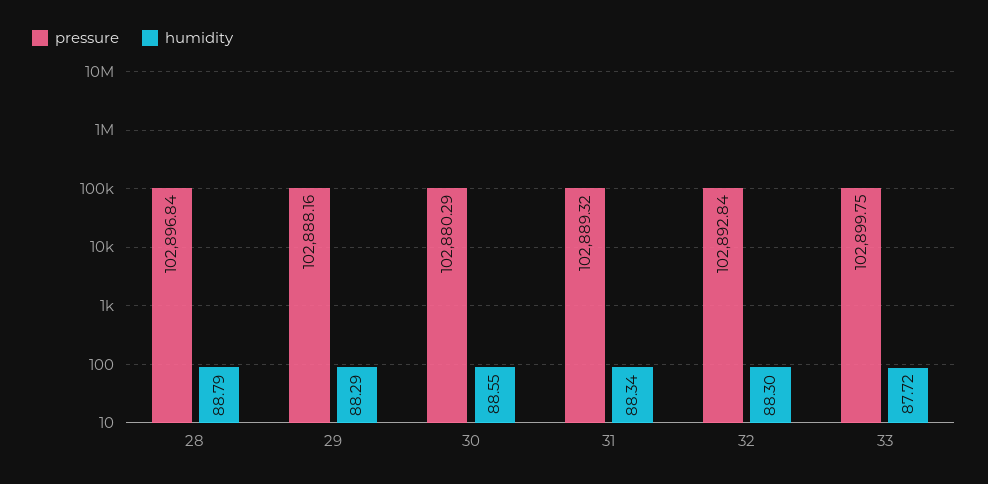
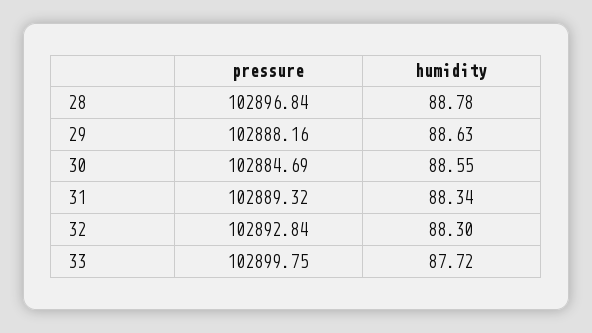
  {
    "pressure": {
      "28": 102896.84,
      "29": 102888.16,
-     "30": 102880.29,
+     "30": 102884.69,
      "31": 102889.32,
      "32": 102892.84,
      "33": 102899.75
    },
    "humidity": {
-     "28": 88.79,
+     "28": 88.78,
-     "29": 88.29,
+     "29": 88.63,
      "30": 88.55,
      "31": 88.34,
      "32": 88.3,
      "33": 87.72
    }
  }

